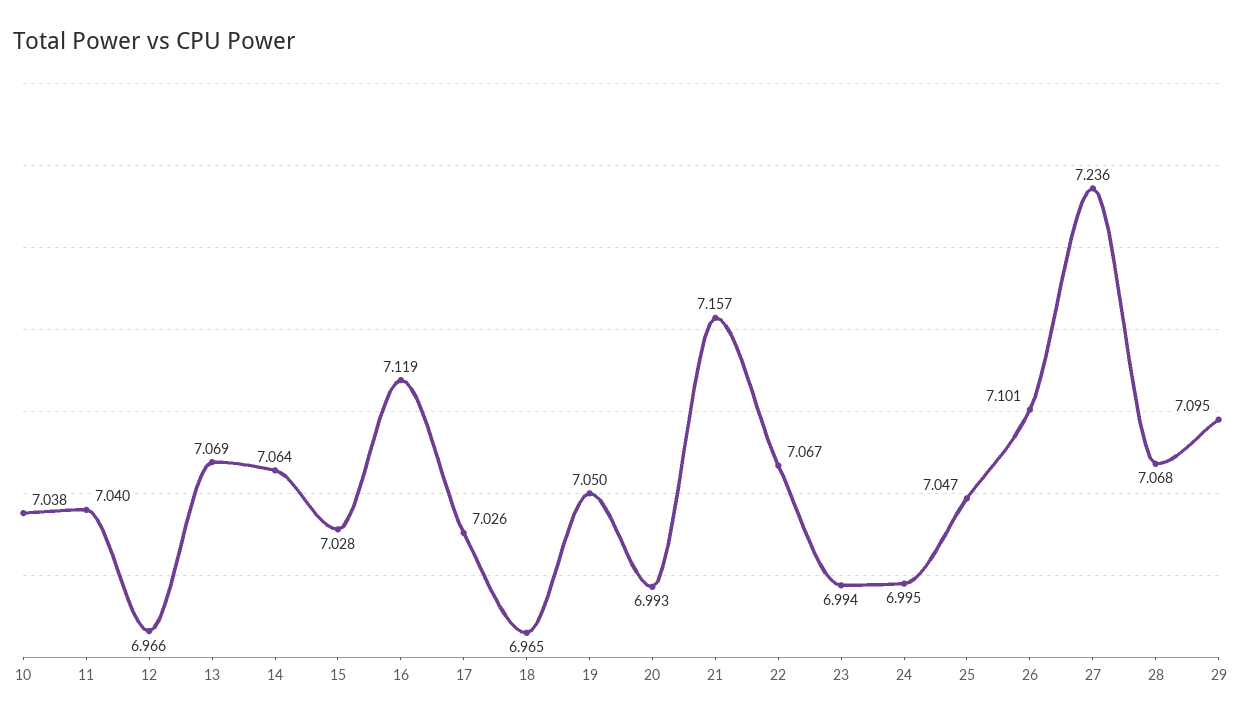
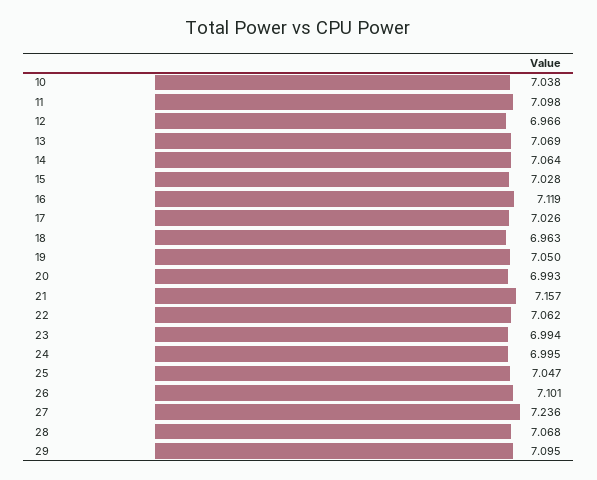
  {
    "10": 7.038,
-   "11": 7.04,
+   "11": 7.098,
    "12": 6.966,
    "13": 7.069,
    "14": 7.064,
    "15": 7.028,
    "16": 7.119,
    "17": 7.026,
-   "18": 6.965,
+   "18": 6.963,
    "19": 7.05,
    "20": 6.993,
    "21": 7.157,
-   "22": 7.067,
+   "22": 7.062,
    "23": 6.994,
    "24": 6.995,
    "25": 7.047,
    "26": 7.101,
    "27": 7.236,
    "28": 7.068,
    "29": 7.095
  }

